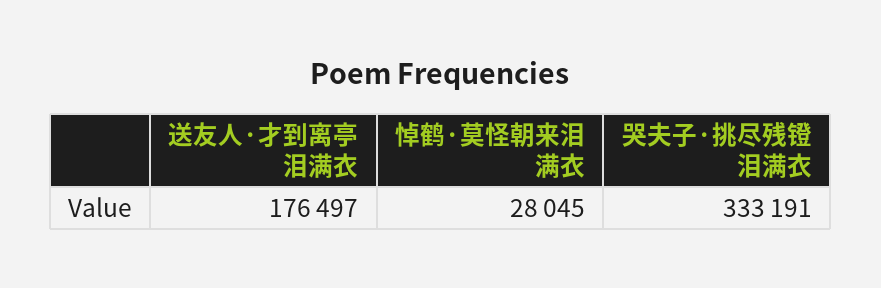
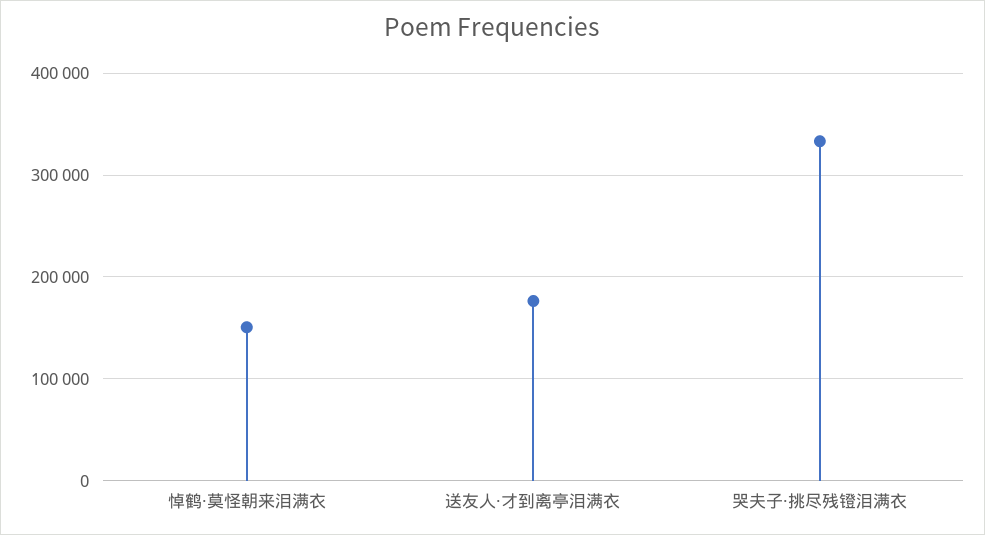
  {
    "送友人·才到离亭泪满衣": 176497,
-   "悼鹤·莫怪朝来泪满衣": 28045,
+   "悼鹤·莫怪朝来泪满衣": 150000,
    "哭夫子·挑尽残镫泪满衣": 333191
  }

